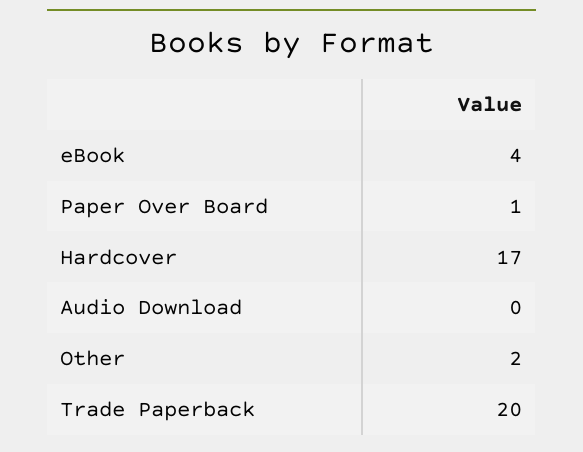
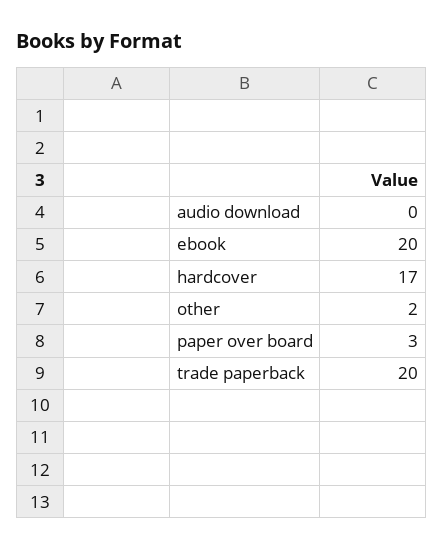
  {
-   "eBook": 4,
+   "eBook": 20,
-   "Paper Over Board": 1,
+   "Paper Over Board": 3,
    "Hardcover": 17,
    "Audio Download": 0,
    "Other": 2,
    "Trade Paperback": 20
  }

